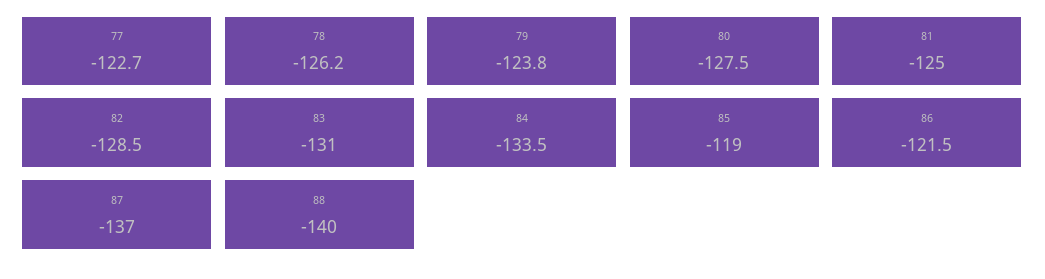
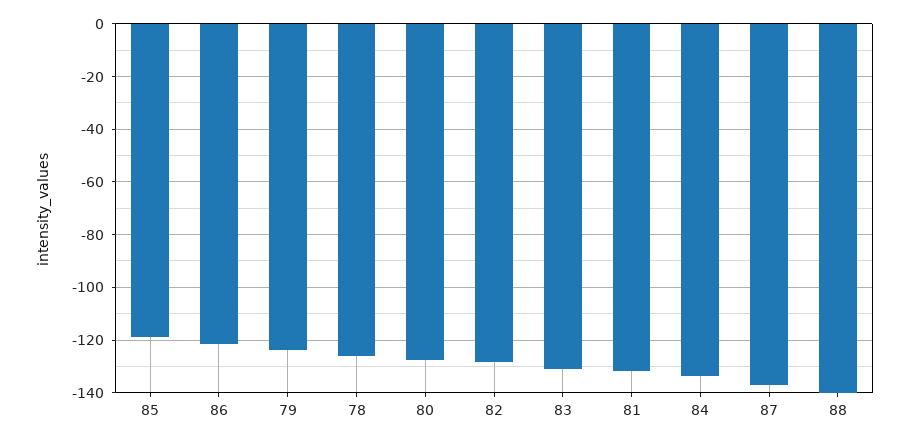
  {
-   "77": -122.7,
    "78": -126.2,
    "79": -123.8,
    "80": -127.5,
-   "81": -125,
+   "81": -132.5,
    "82": -128.5,
    "83": -131,
    "84": -133.5,
    "85": -119,
    "86": -121.5,
    "87": -137,
    "88": -140
  }

